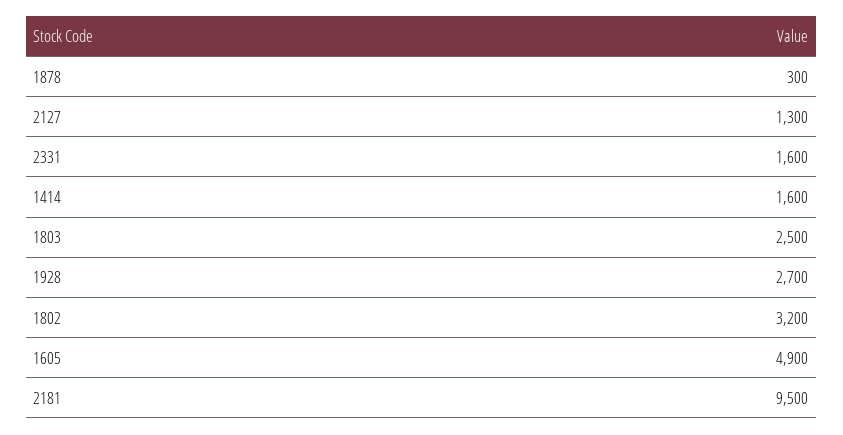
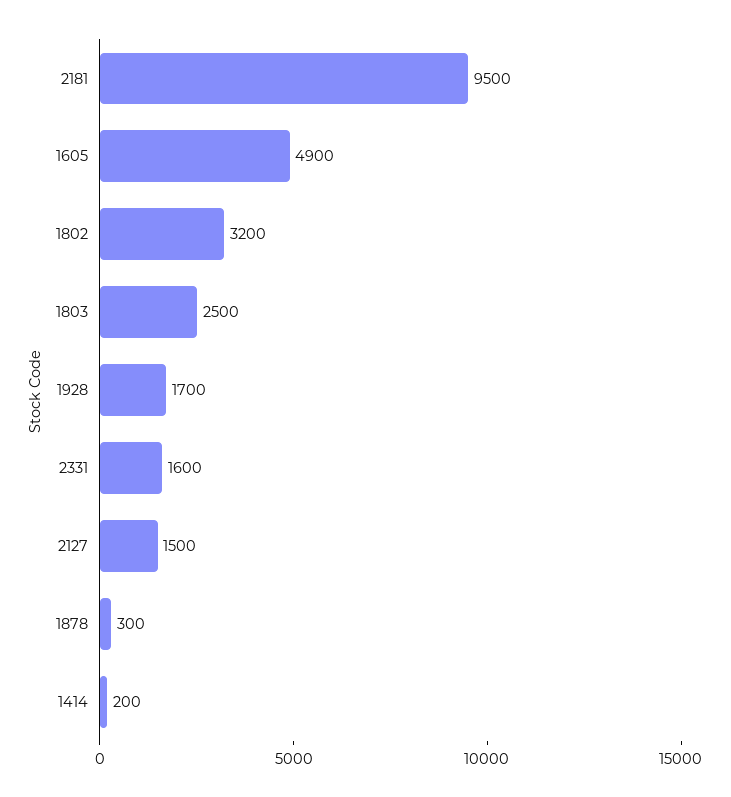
  {
    "1878": 300,
-   "2127": 1300,
+   "2127": 1500,
    "2331": 1600,
-   "1414": 1600,
+   "1414": 200,
    "1803": 2500,
-   "1928": 2700,
+   "1928": 1700,
    "1802": 3200,
    "1605": 4900,
    "2181": 9500
  }

